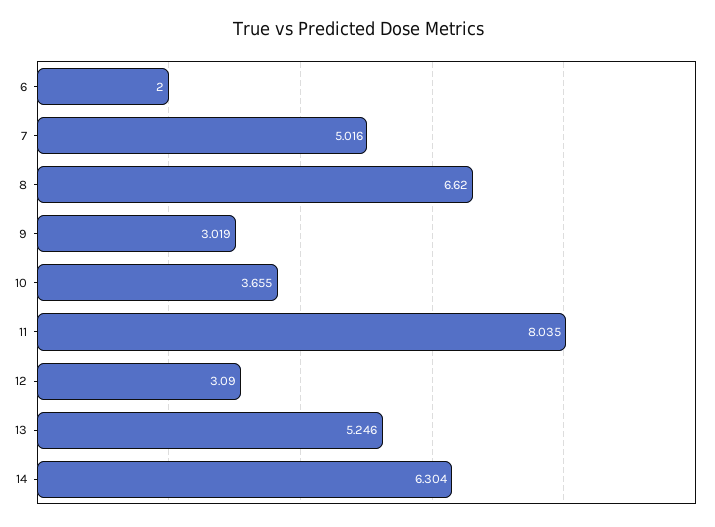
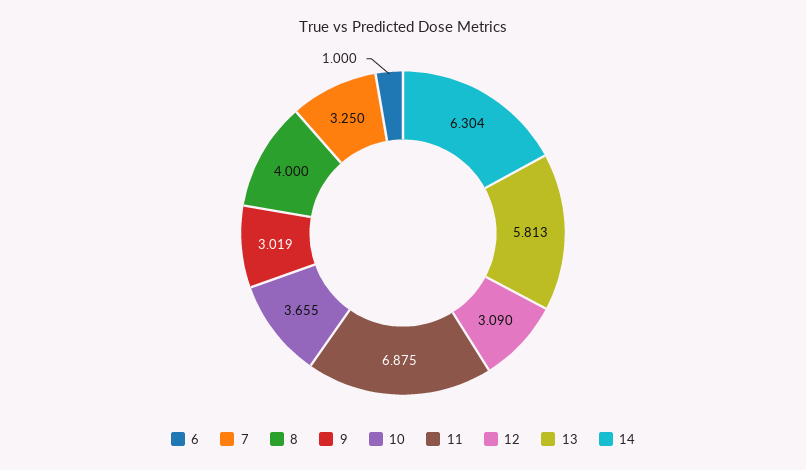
  {
-   "6": 2,
+   "6": 1,
-   "7": 5.016,
+   "7": 3.25,
-   "8": 6.62,
+   "8": 4,
    "9": 3.019,
    "10": 3.655,
-   "11": 8.035,
+   "11": 6.875,
    "12": 3.09,
-   "13": 5.246,
+   "13": 5.813,
    "14": 6.304
  }

